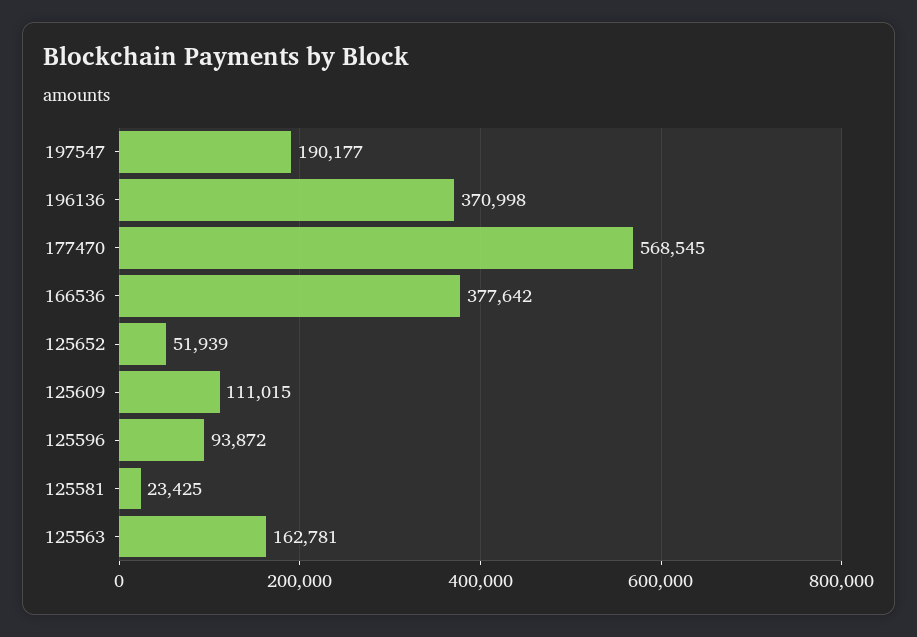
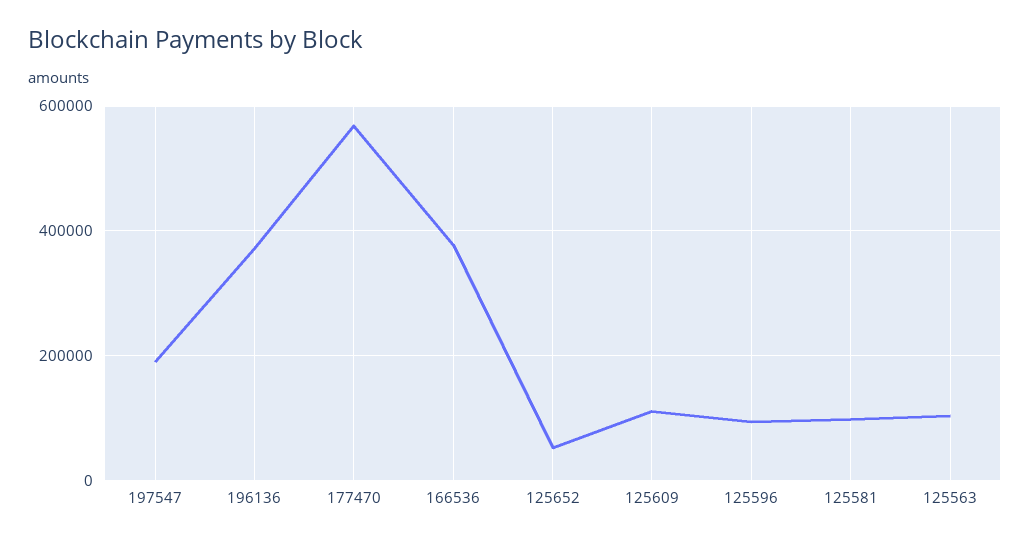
  {
    "197547": 190177,
    "196136": 370998,
    "177470": 568545,
    "166536": 377642,
    "125652": 51939,
    "125609": 111015,
    "125596": 93872,
-   "125581": 23425,
+   "125581": 100000,
-   "125563": 162781
+   "125563": 100000
  }

